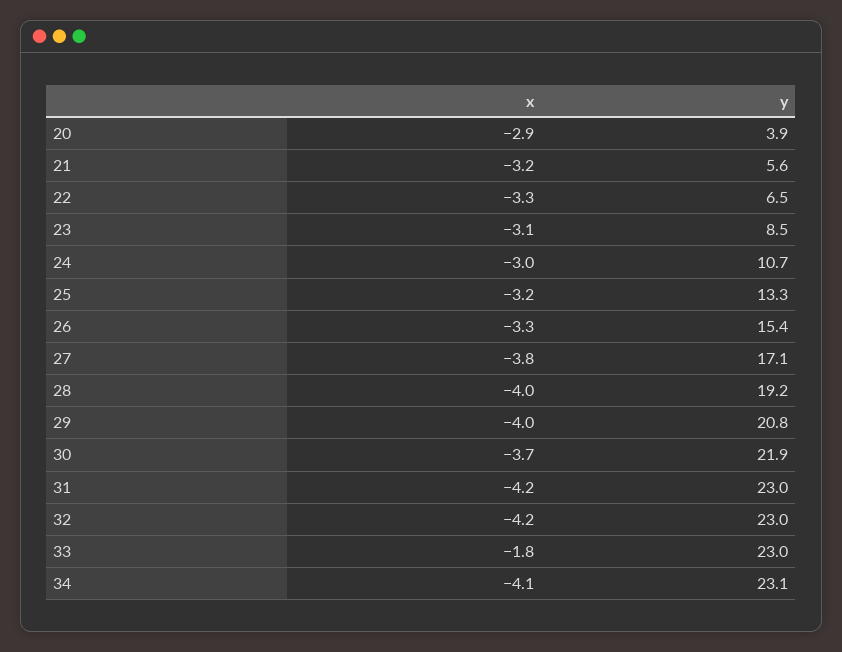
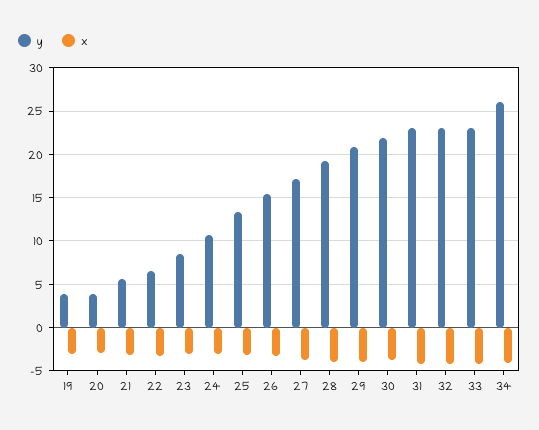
  {
    "x": {
      "20": -2.9,
      "21": -3.2,
      "22": -3.3,
      "23": -3.1,
      "24": -3,
      "25": -3.2,
      "26": -3.3,
      "27": -3.8,
      "28": -4,
      "29": -4,
      "30": -3.7,
      "31": -4.2,
      "32": -4.2,
-     "33": -1.8,
+     "33": -4,
-     "34": -4.1
+     "34": -4.1,
+     "19": -3
    },
    "y": {
      "20": 3.9,
      "21": 5.6,
      "22": 6.5,
      "23": 8.5,
      "24": 10.7,
      "25": 13.3,
      "26": 15.4,
      "27": 17.1,
      "28": 19.2,
      "29": 20.8,
      "30": 21.9,
      "31": 23,
      "32": 23,
      "33": 23,
-     "34": 23.1
+     "34": 26,
+     "19": 4
    }
  }

